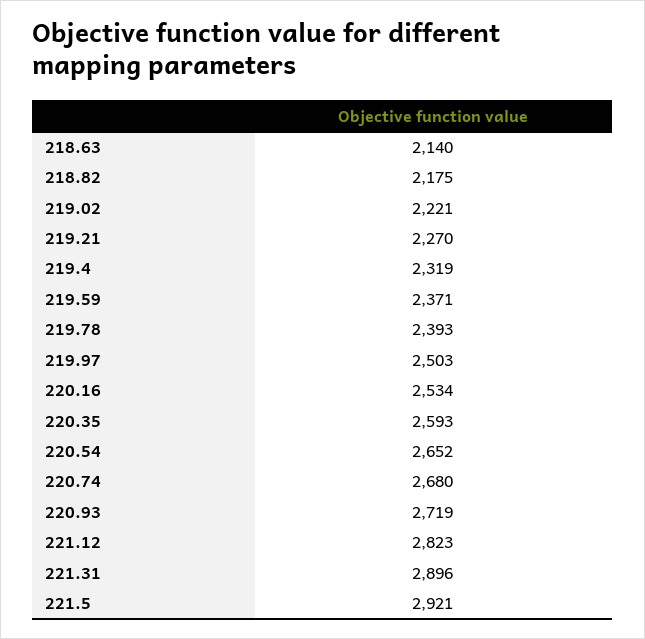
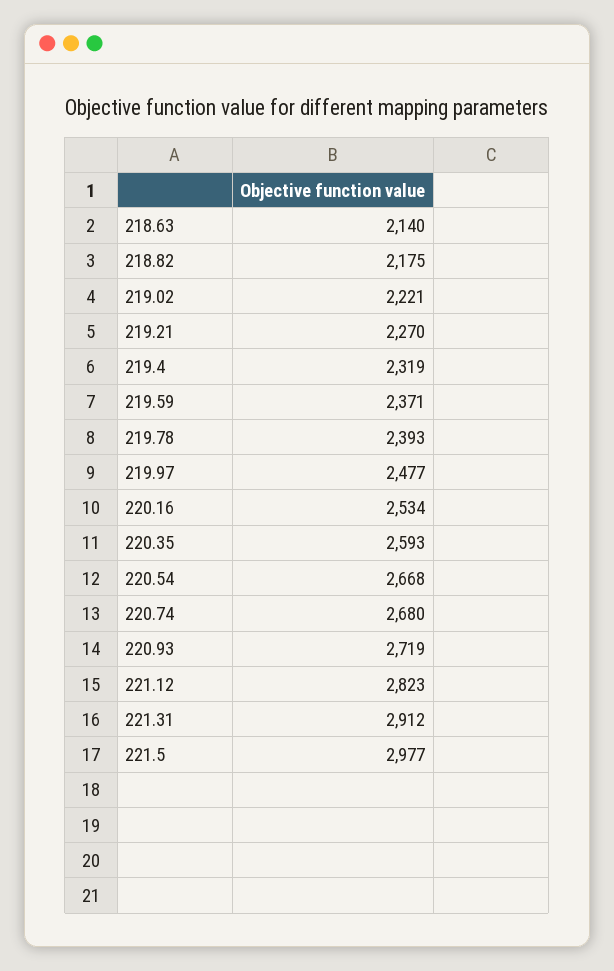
  {
    "218.63": 2140,
    "218.82": 2175,
    "219.02": 2221,
    "219.21": 2270,
    "219.4": 2319,
    "219.59": 2371,
    "219.78": 2393,
-   "219.97": 2503,
+   "219.97": 2477,
    "220.16": 2534,
    "220.35": 2593,
-   "220.54": 2652,
+   "220.54": 2668,
    "220.74": 2680,
    "220.93": 2719,
    "221.12": 2823,
-   "221.31": 2896,
+   "221.31": 2912,
-   "221.5": 2921
+   "221.5": 2977
  }

